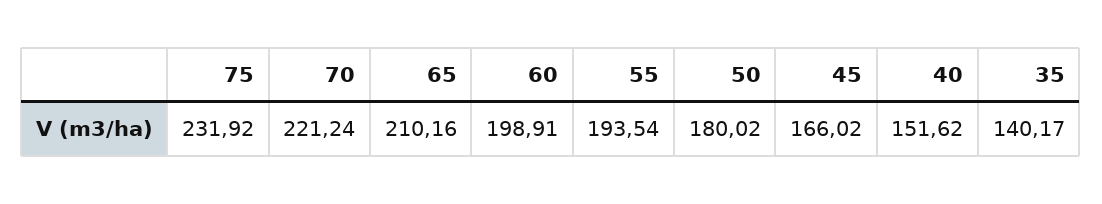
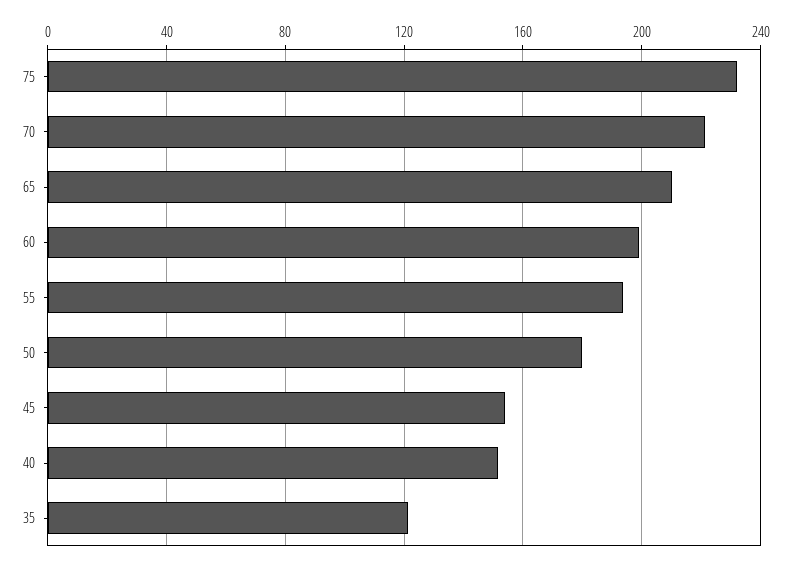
  {
    "75": 231.92,
    "70": 221.24,
    "65": 210.16,
    "60": 198.91,
    "55": 193.54,
    "50": 180.02,
-   "45": 166.02,
+   "45": 155,
    "40": 151.62,
-   "35": 140.17
+   "35": 120
  }

